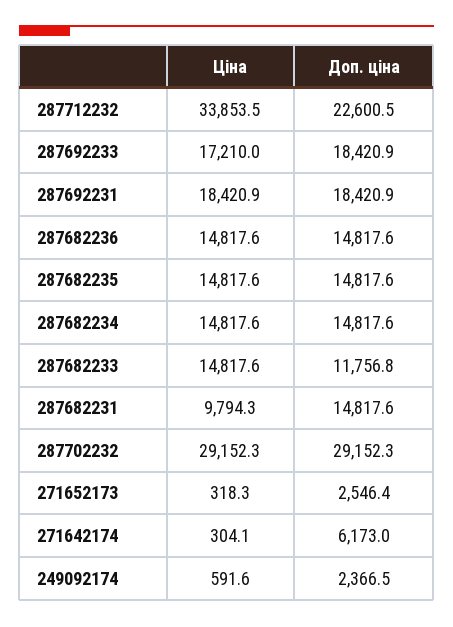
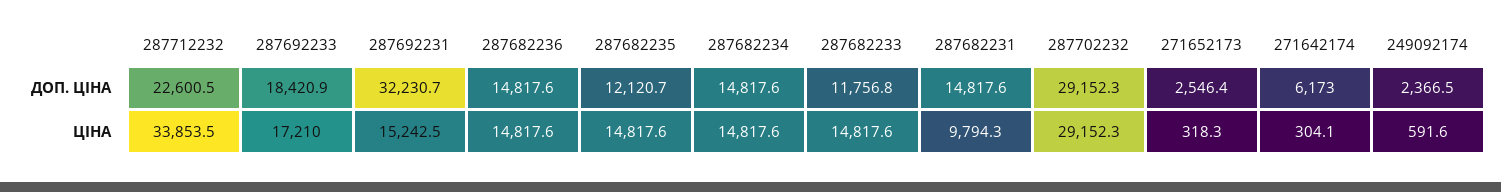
  {
    "Ціна": {
      "287712232": 33853.5,
      "287692233": 17210,
-     "287692231": 18420.9,
+     "287692231": 15242.5,
      "287682236": 14817.6,
      "287682235": 14817.6,
      "287682234": 14817.6,
      "287682233": 14817.6,
      "287682231": 9794.3,
      "287702232": 29152.3,
      "271652173": 318.3,
      "271642174": 304.1,
      "249092174": 591.6
    },
    "Доп. ціна": {
      "287712232": 22600.5,
      "287692233": 18420.9,
-     "287692231": 18420.9,
+     "287692231": 32230.7,
      "287682236": 14817.6,
-     "287682235": 14817.6,
+     "287682235": 12120.7,
      "287682234": 14817.6,
      "287682233": 11756.8,
      "287682231": 14817.6,
      "287702232": 29152.3,
      "271652173": 2546.4,
      "271642174": 6173,
      "249092174": 2366.5
    }
  }

